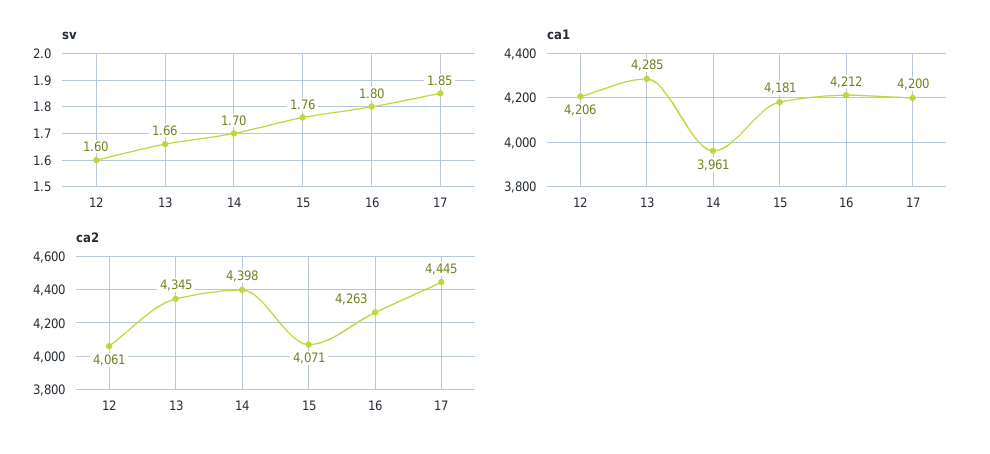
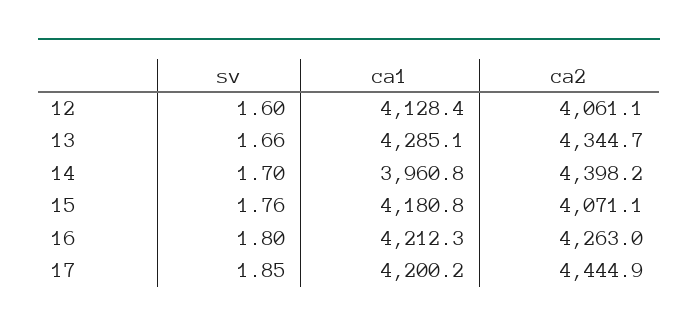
  {
    "sv": {
      "12": 1.6,
      "13": 1.66,
      "14": 1.7,
      "15": 1.76,
      "16": 1.8,
      "17": 1.85
    },
    "ca1": {
-     "12": 4206,
+     "12": 4128.4,
      "13": 4285.1,
      "14": 3960.8,
      "15": 4180.8,
      "16": 4212.3,
      "17": 4200.2
    },
    "ca2": {
      "12": 4061.1,
      "13": 4344.7,
      "14": 4398.2,
      "15": 4071.1,
      "16": 4263,
      "17": 4444.9
    }
  }

